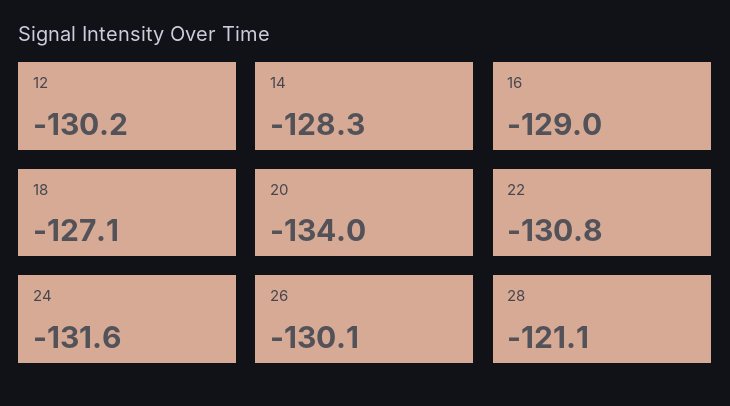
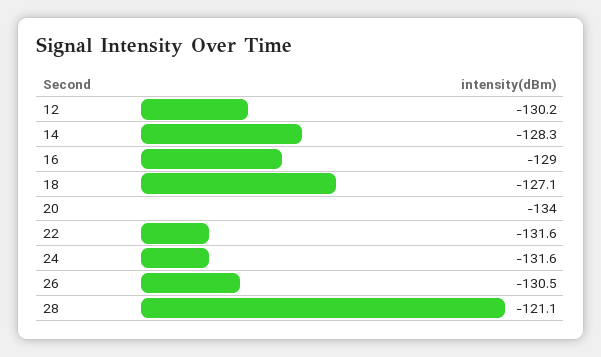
  {
    "12": -130.2,
    "14": -128.3,
    "16": -129,
    "18": -127.1,
    "20": -134,
-   "22": -130.8,
+   "22": -131.6,
    "24": -131.6,
-   "26": -130.1,
+   "26": -130.5,
    "28": -121.1
  }

